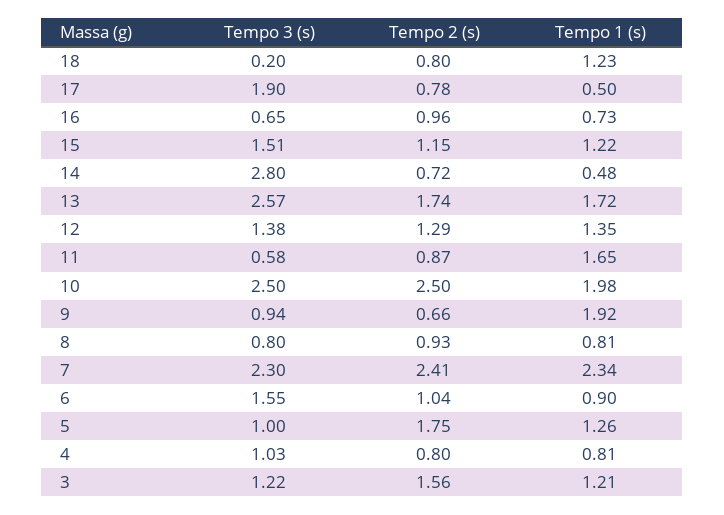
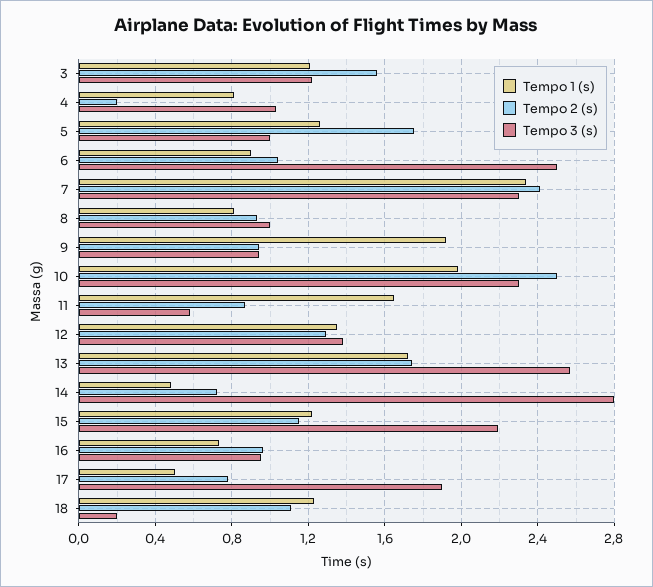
  {
    "Tempo 3 (s)": {
      "18": 0.2,
      "17": 1.9,
-     "16": 0.65,
+     "16": 0.95,
-     "15": 1.51,
+     "15": 2.2,
      "14": 2.8,
      "13": 2.57,
      "12": 1.38,
      "11": 0.58,
-     "10": 2.5,
+     "10": 2.3,
      "9": 0.94,
-     "8": 0.8,
+     "8": 1,
      "7": 2.3,
-     "6": 1.55,
+     "6": 2.5,
      "5": 1,
      "4": 1.03,
      "3": 1.22
    },
    "Tempo 2 (s)": {
-     "18": 0.8,
+     "18": 1.1,
      "17": 0.78,
      "16": 0.96,
      "15": 1.15,
      "14": 0.72,
      "13": 1.74,
      "12": 1.29,
      "11": 0.87,
      "10": 2.5,
-     "9": 0.66,
+     "9": 0.95,
      "8": 0.93,
      "7": 2.41,
      "6": 1.04,
      "5": 1.75,
-     "4": 0.8,
+     "4": 0.2,
      "3": 1.56
    },
    "Tempo 1 (s)": {
      "18": 1.23,
      "17": 0.5,
      "16": 0.73,
      "15": 1.22,
      "14": 0.48,
      "13": 1.72,
      "12": 1.35,
      "11": 1.65,
      "10": 1.98,
      "9": 1.92,
      "8": 0.81,
      "7": 2.34,
      "6": 0.9,
      "5": 1.26,
      "4": 0.81,
      "3": 1.21
    }
  }

